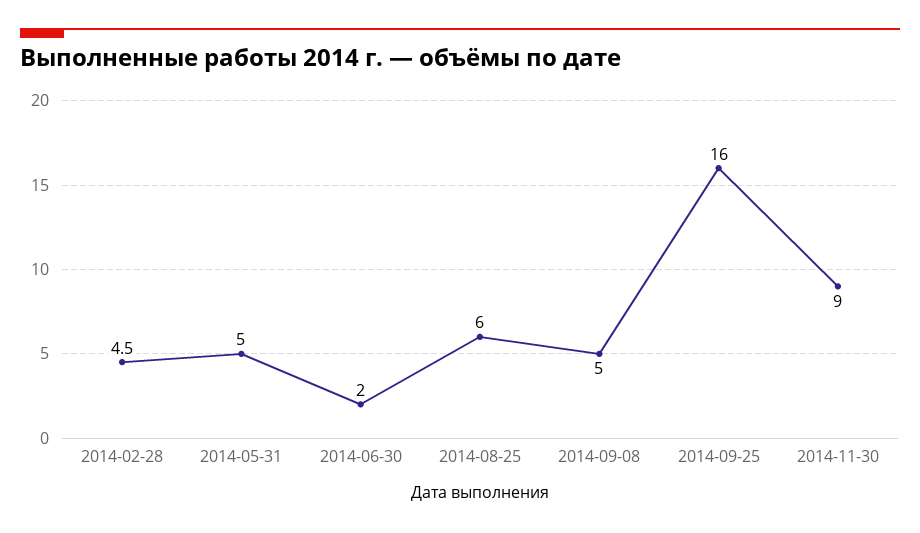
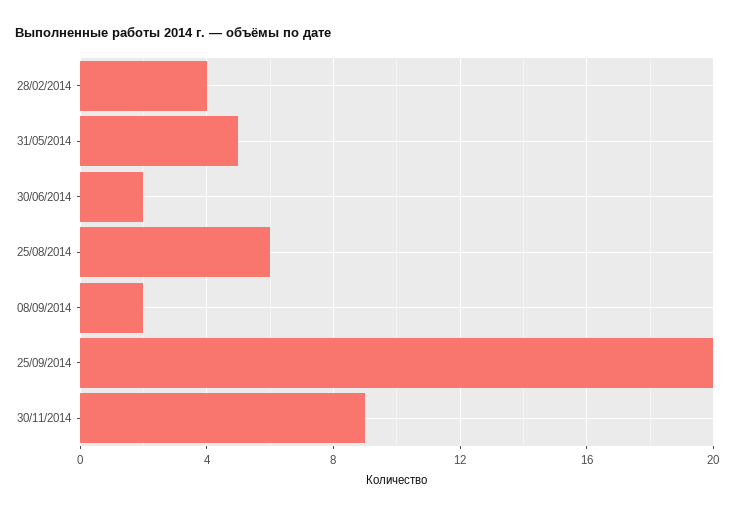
  {
-   "2014-02-28": 4.5,
+   "2014-02-28": 4,
    "2014-05-31": 5,
    "2014-06-30": 2,
    "2014-08-25": 6,
-   "2014-09-08": 5,
+   "2014-09-08": 2,
-   "2014-09-25": 16,
+   "2014-09-25": 20,
    "2014-11-30": 9
  }

